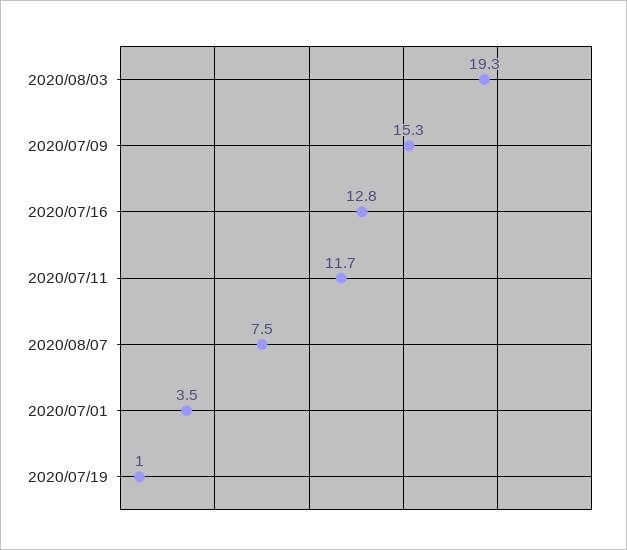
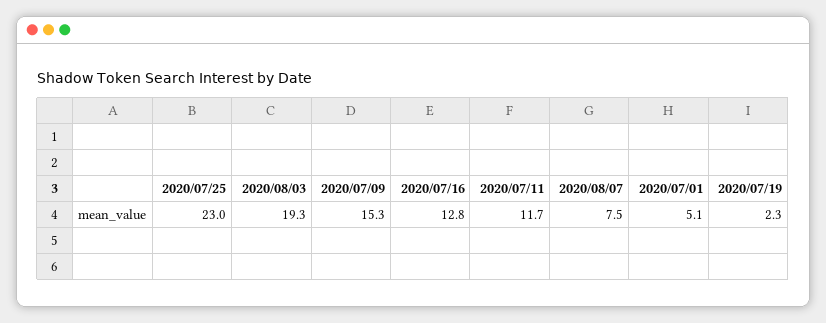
  {
    "2020/08/03": 19.3,
    "2020/07/09": 15.3,
    "2020/07/16": 12.8,
    "2020/07/11": 11.7,
    "2020/08/07": 7.5,
-   "2020/07/01": 3.5,
+   "2020/07/01": 5.1,
-   "2020/07/19": 1
+   "2020/07/19": 2.3,
+   "2020/07/25": 23
  }

